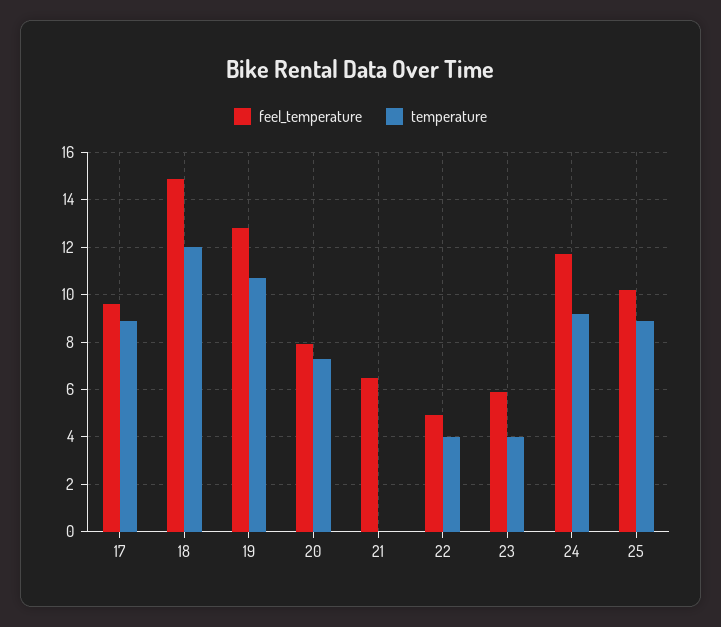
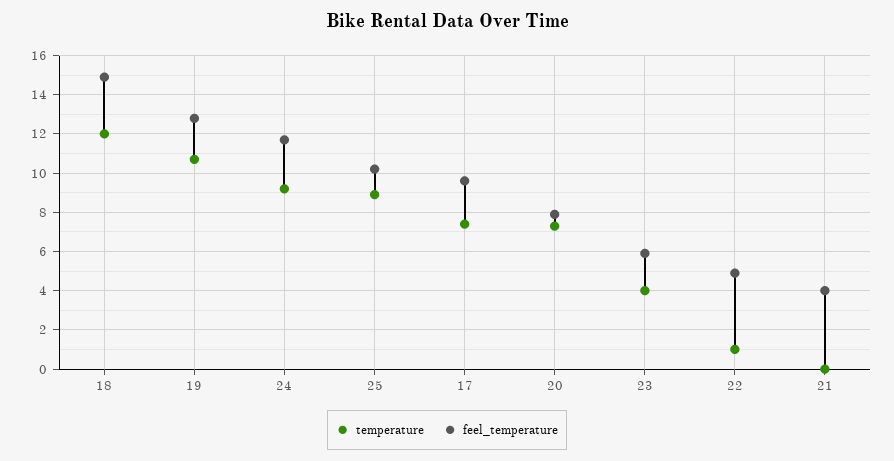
  {
    "feel_temperature": {
      "17": 9.5,
      "18": 15,
      "19": 13,
      "20": 8,
-     "21": 6.5,
+     "21": 4,
      "22": 5,
      "23": 6,
      "24": 11.5,
      "25": 10
    },
    "temperature": {
-     "17": 9,
+     "17": 7.5,
      "18": 12,
      "19": 10.5,
      "20": 7.5,
      "21": 0,
-     "22": 4,
+     "22": 1,
      "23": 4,
      "24": 9,
      "25": 9
    }
  }

